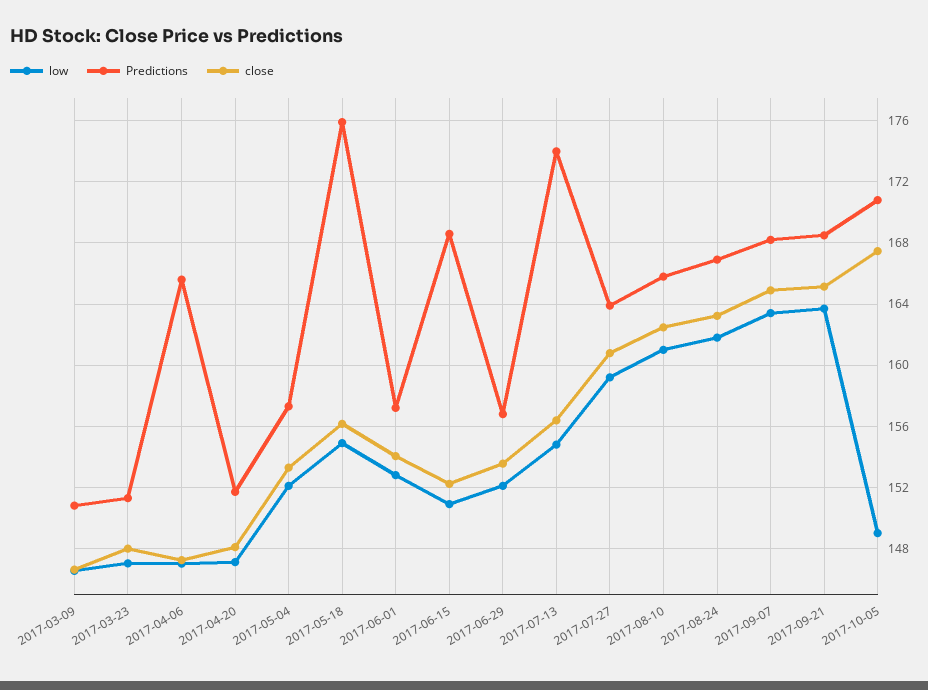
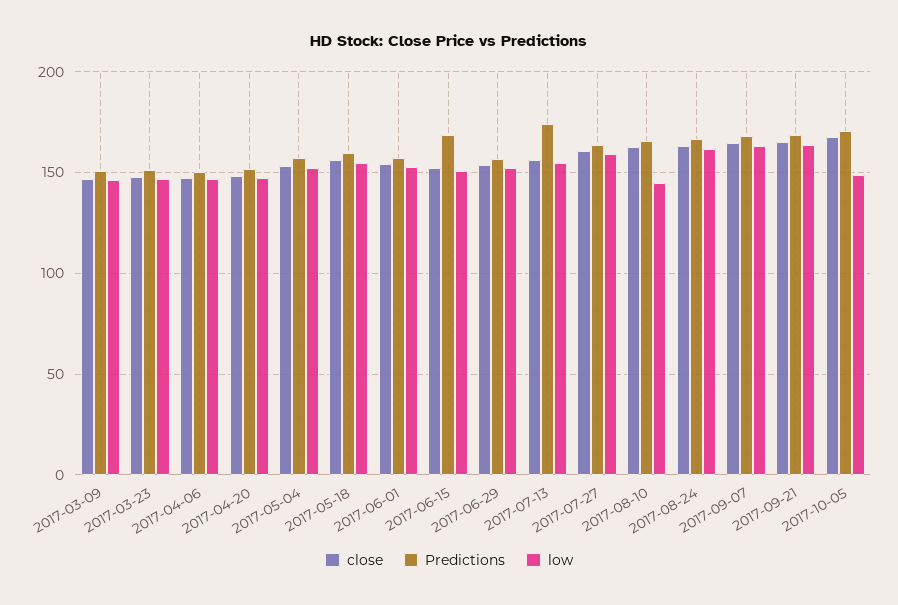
  {
    "low": {
      "2017-03-09": 146.5,
      "2017-03-23": 147,
      "2017-04-06": 147,
      "2017-04-20": 147,
      "2017-05-04": 152,
      "2017-05-18": 155,
      "2017-06-01": 153,
      "2017-06-15": 151,
      "2017-06-29": 152,
      "2017-07-13": 155,
      "2017-07-27": 159,
-     "2017-08-10": 161,
+     "2017-08-10": 145,
      "2017-08-24": 162,
      "2017-09-07": 163.5,
      "2017-09-21": 163.5,
      "2017-10-05": 149
    },
    "Predictions": {
      "2017-03-09": 151,
      "2017-03-23": 151.5,
-     "2017-04-06": 165.5,
+     "2017-04-06": 150,
      "2017-04-20": 151.5,
      "2017-05-04": 157.5,
-     "2017-05-18": 176,
+     "2017-05-18": 160,
      "2017-06-01": 157,
      "2017-06-15": 168.5,
      "2017-06-29": 157,
      "2017-07-13": 174,
      "2017-07-27": 164,
      "2017-08-10": 166,
      "2017-08-24": 167,
      "2017-09-07": 168,
      "2017-09-21": 168.5,
      "2017-10-05": 171
    },
    "close": {
      "2017-03-09": 146.5,
      "2017-03-23": 148,
      "2017-04-06": 147,
      "2017-04-20": 148,
      "2017-05-04": 153.5,
      "2017-05-18": 156,
      "2017-06-01": 154,
      "2017-06-15": 152,
      "2017-06-29": 153.5,
      "2017-07-13": 156.5,
      "2017-07-27": 161,
      "2017-08-10": 162.5,
      "2017-08-24": 163,
      "2017-09-07": 165,
      "2017-09-21": 165,
      "2017-10-05": 167.5
    }
  }

